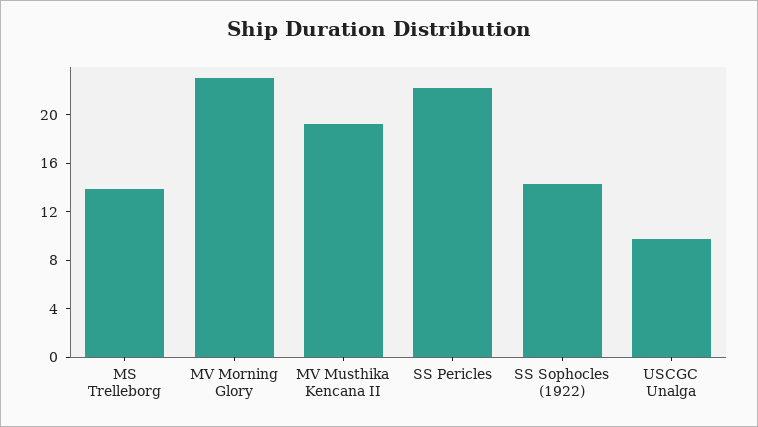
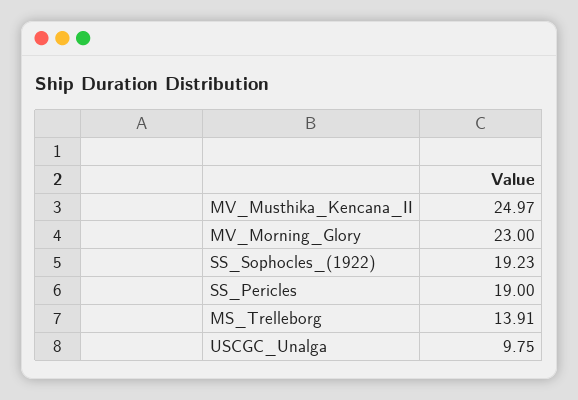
  {
    "MS Trelleborg": 13.91,
    "MV Morning Glory": 23,
-   "MV Musthika Kencana II": 19,
+   "MV Musthika Kencana II": 24.97,
-   "SS Pericles": 22,
+   "SS Pericles": 19,
-   "SS Sophocles (1922)": 14,
+   "SS Sophocles (1922)": 19.23,
    "USCGC Unalga": 9.75
  }

